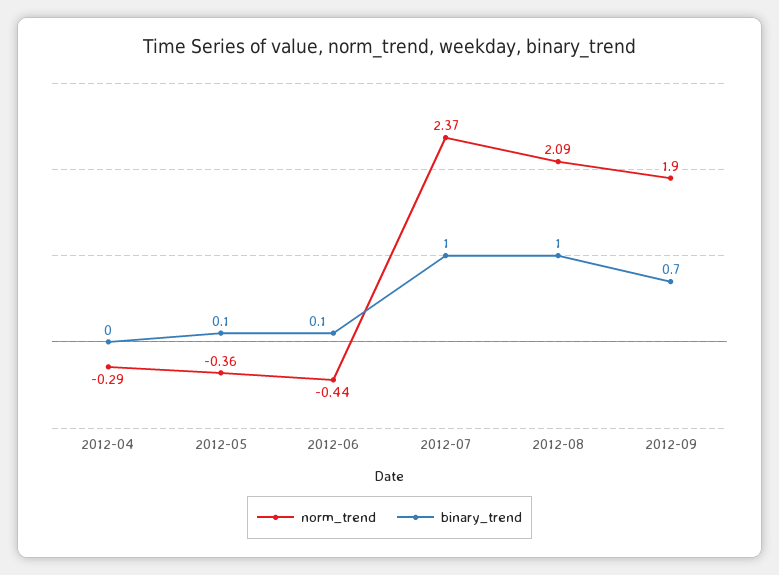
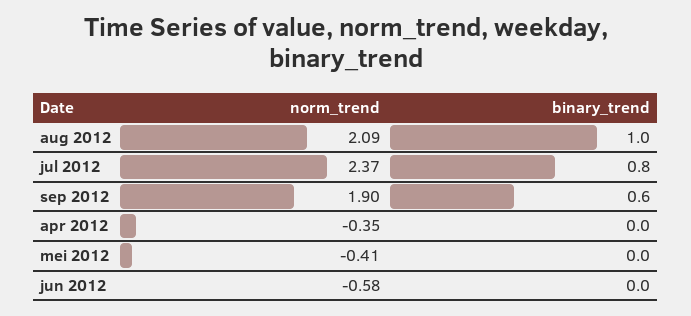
  {
    "norm_trend": {
-     "2012-04": -0.29,
+     "2012-04": -0.35,
-     "2012-05": -0.36,
+     "2012-05": -0.41,
-     "2012-06": -0.44,
+     "2012-06": -0.58,
      "2012-07": 2.37,
      "2012-08": 2.09,
      "2012-09": 1.9
    },
    "binary_trend": {
      "2012-04": 0,
-     "2012-05": 0.1,
+     "2012-05": 0,
-     "2012-06": 0.1,
+     "2012-06": 0,
-     "2012-07": 1,
+     "2012-07": 0.8,
      "2012-08": 1,
-     "2012-09": 0.7
+     "2012-09": 0.6
    }
  }

